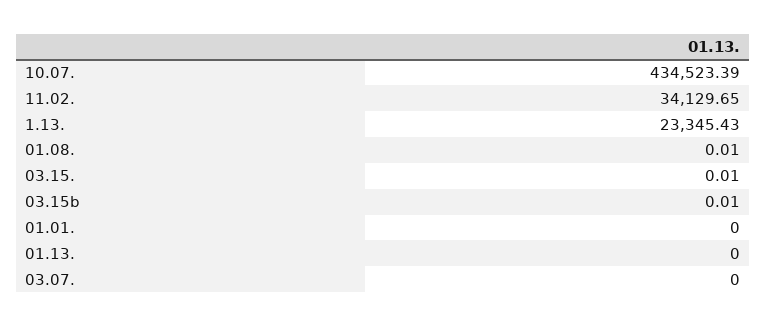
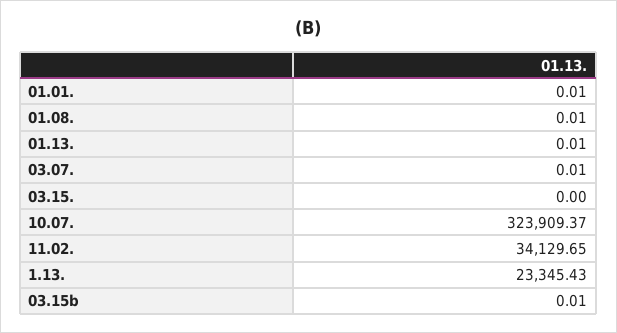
  {
-   "10.07.": 434523.39,
+   "10.07.": 323909.37,
    "11.02.": 34129.65,
    "1.13.": 23345.43,
    "01.08.": 0.01,
-   "03.15.": 0.01,
+   "03.15.": 0,
    "03.15b": 0.01,
-   "01.01.": 0,
+   "01.01.": 0.01,
-   "01.13.": 0,
+   "01.13.": 0.01,
-   "03.07.": 0
+   "03.07.": 0.01
  }

